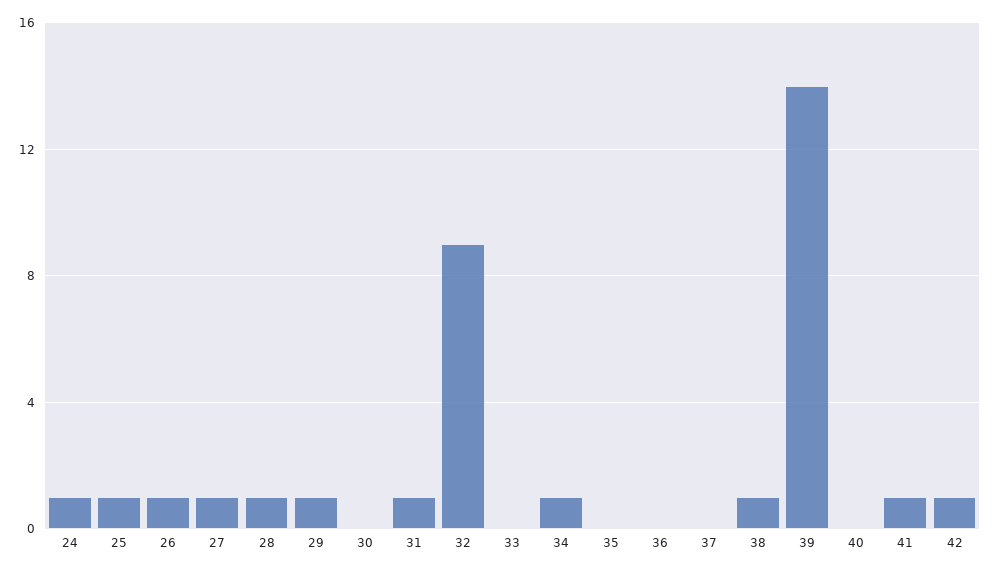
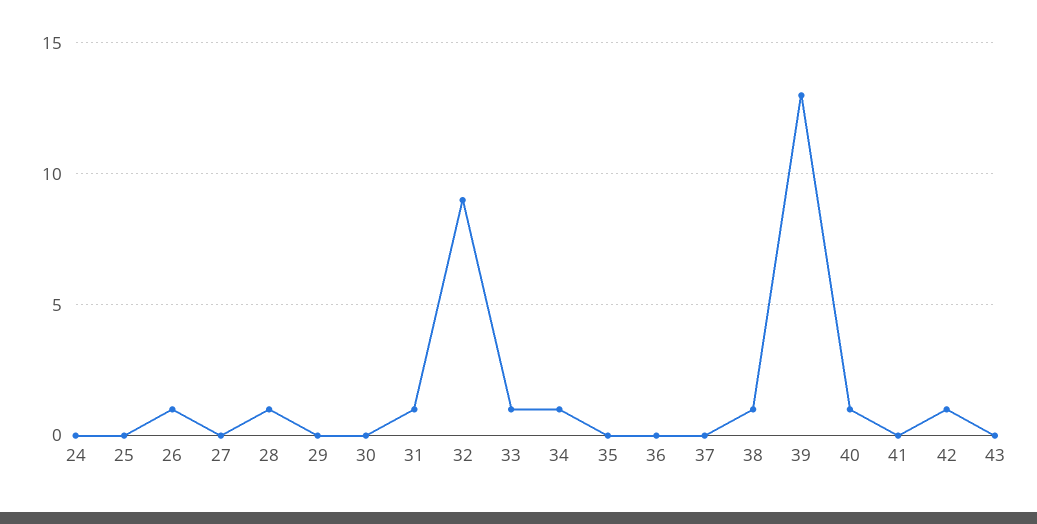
  {
-   "24": 1,
+   "24": 0,
-   "25": 1,
+   "25": 0,
    "26": 1,
-   "27": 1,
+   "27": 0,
    "28": 1,
-   "29": 1,
+   "29": 0,
    "30": 0,
    "31": 1,
    "32": 9,
-   "33": 0,
+   "33": 1,
    "34": 1,
    "35": 0,
    "36": 0,
    "37": 0,
    "38": 1,
-   "39": 14,
+   "39": 13,
-   "40": 0,
+   "40": 1,
-   "41": 1,
+   "41": 0,
-   "42": 1
+   "42": 1,
+   "43": 0
  }

